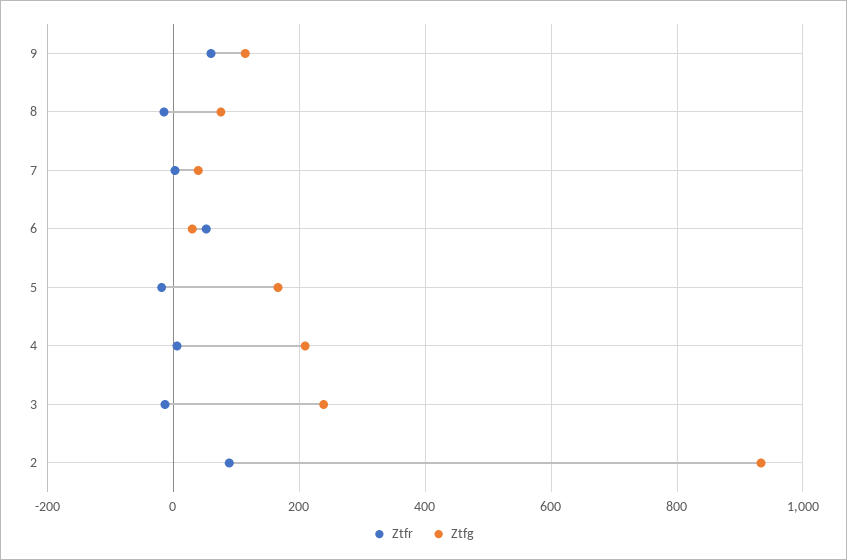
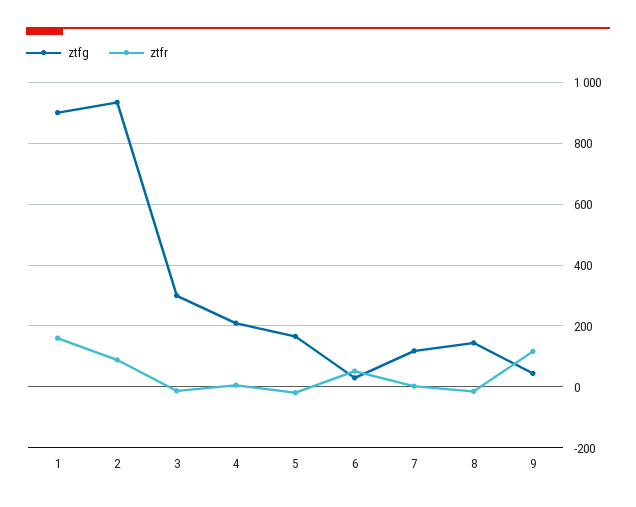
  {
    "Ztfr": {
-     "9": 60,
+     "9": 120,
      "8": -20,
      "7": 0,
      "6": 60,
      "5": -20,
      "4": 0,
      "3": -20,
-     "2": 80
+     "2": 80,
+     "1": 160
    },
    "Ztfg": {
-     "9": 120,
+     "9": 40,
-     "8": 80,
+     "8": 140,
-     "7": 40,
+     "7": 120,
      "6": 40,
      "5": 160,
      "4": 200,
-     "3": 240,
+     "3": 300,
-     "2": 940
+     "2": 940,
+     "1": 900
    }
  }

